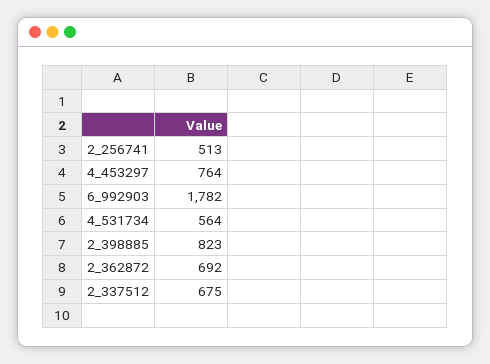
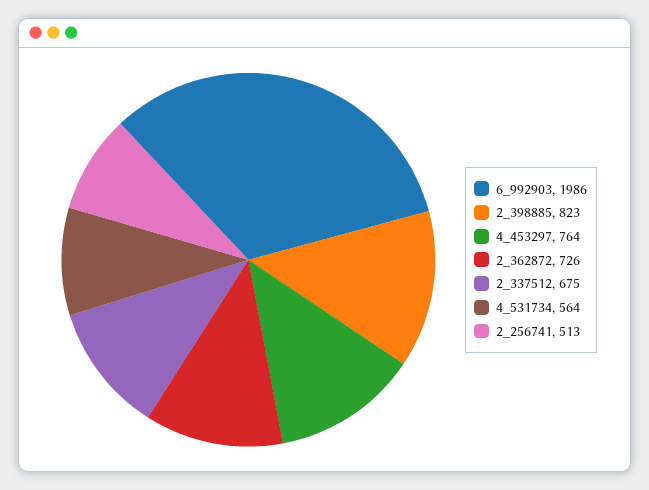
  {
    "2_256741": 513,
    "4_453297": 764,
-   "6_992903": 1782,
+   "6_992903": 1986,
    "4_531734": 564,
    "2_398885": 823,
-   "2_362872": 692,
+   "2_362872": 726,
    "2_337512": 675
  }

